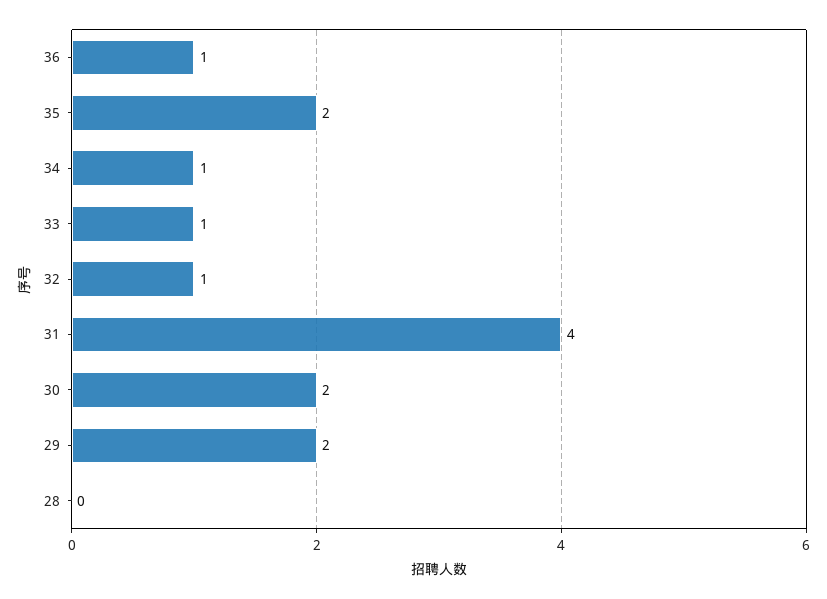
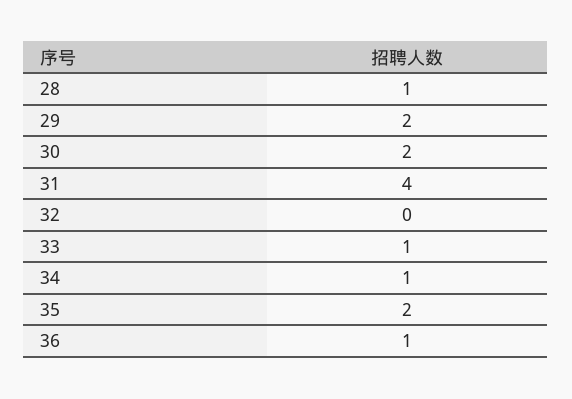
  {
    "36": 1,
    "35": 2,
    "34": 1,
    "33": 1,
-   "32": 1,
+   "32": 0,
    "31": 4,
    "30": 2,
    "29": 2,
-   "28": 0
+   "28": 1
  }

